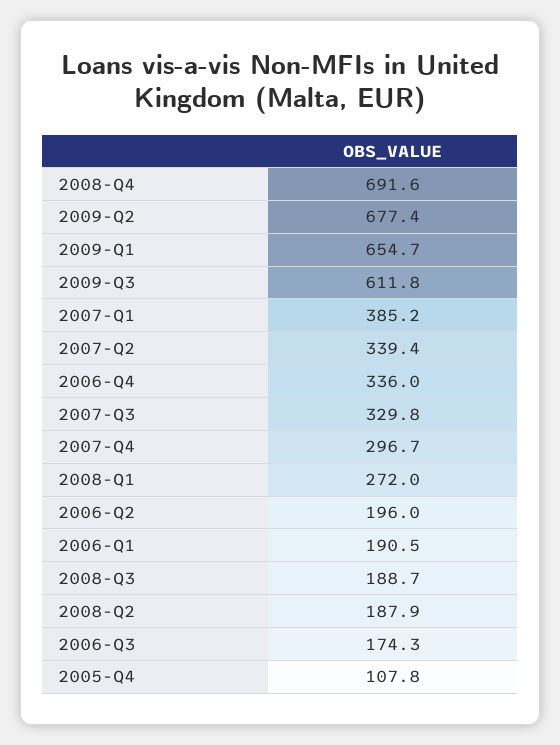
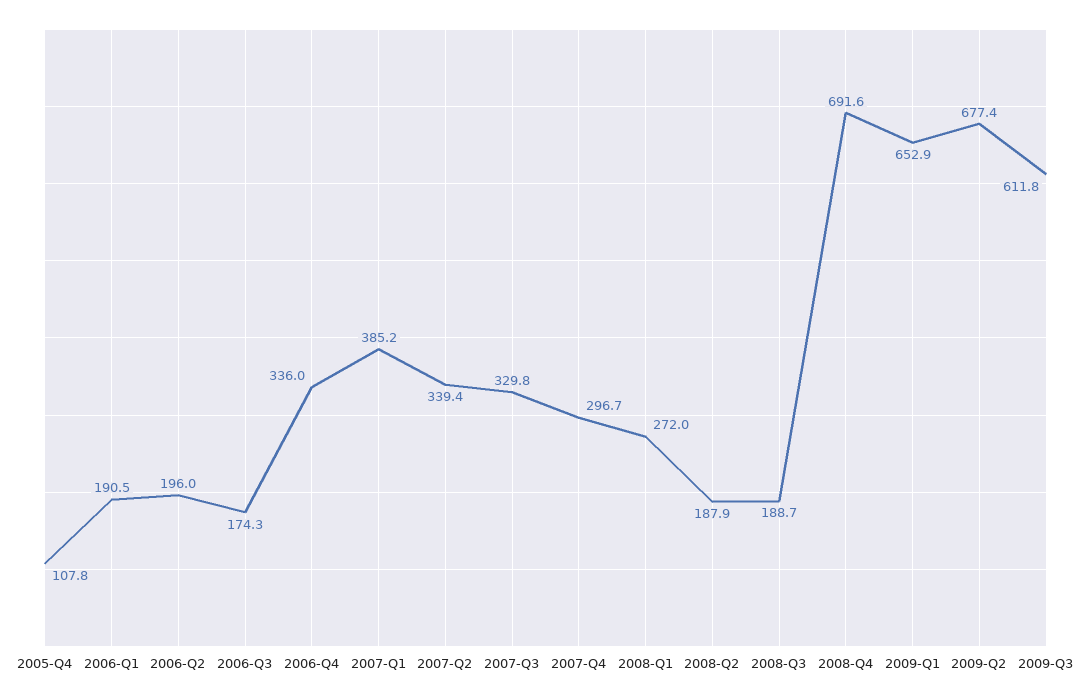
  {
    "2008-Q4": 691.6,
    "2009-Q2": 677.4,
-   "2009-Q1": 654.7,
+   "2009-Q1": 652.9,
    "2009-Q3": 611.8,
    "2007-Q1": 385.2,
    "2007-Q2": 339.4,
    "2006-Q4": 336,
    "2007-Q3": 329.8,
    "2007-Q4": 296.7,
    "2008-Q1": 272,
    "2006-Q2": 196,
    "2006-Q1": 190.5,
    "2008-Q3": 188.7,
    "2008-Q2": 187.9,
    "2006-Q3": 174.3,
    "2005-Q4": 107.8
  }

